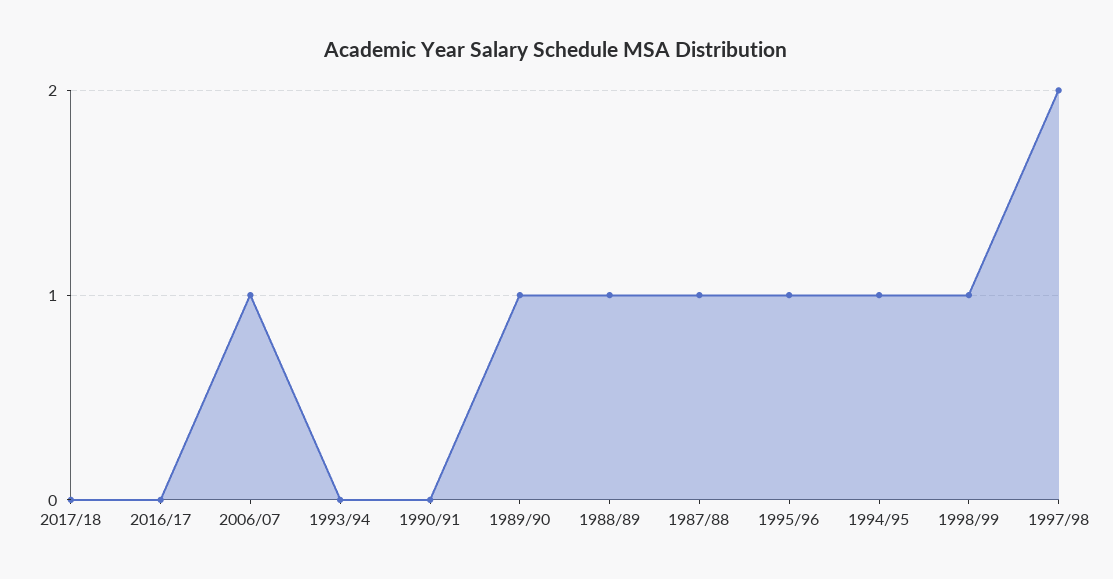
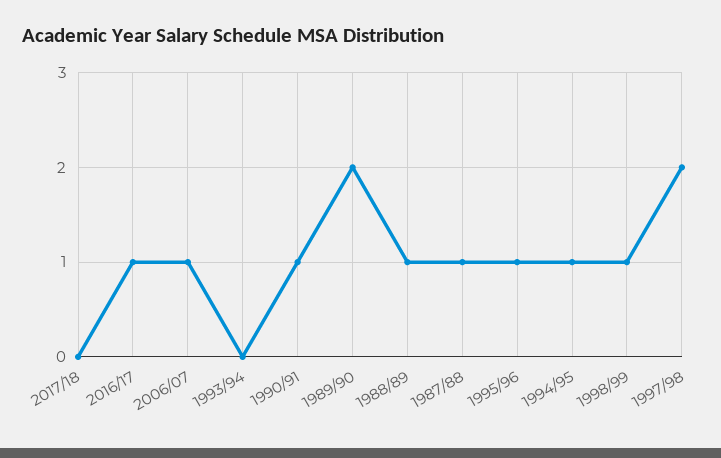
  {
    "2017/18": 0,
-   "2016/17": 0,
+   "2016/17": 1,
    "2006/07": 1,
    "1993/94": 0,
-   "1990/91": 0,
+   "1990/91": 1,
-   "1989/90": 1,
+   "1989/90": 2,
    "1988/89": 1,
    "1987/88": 1,
    "1995/96": 1,
    "1994/95": 1,
    "1998/99": 1,
    "1997/98": 2
  }

